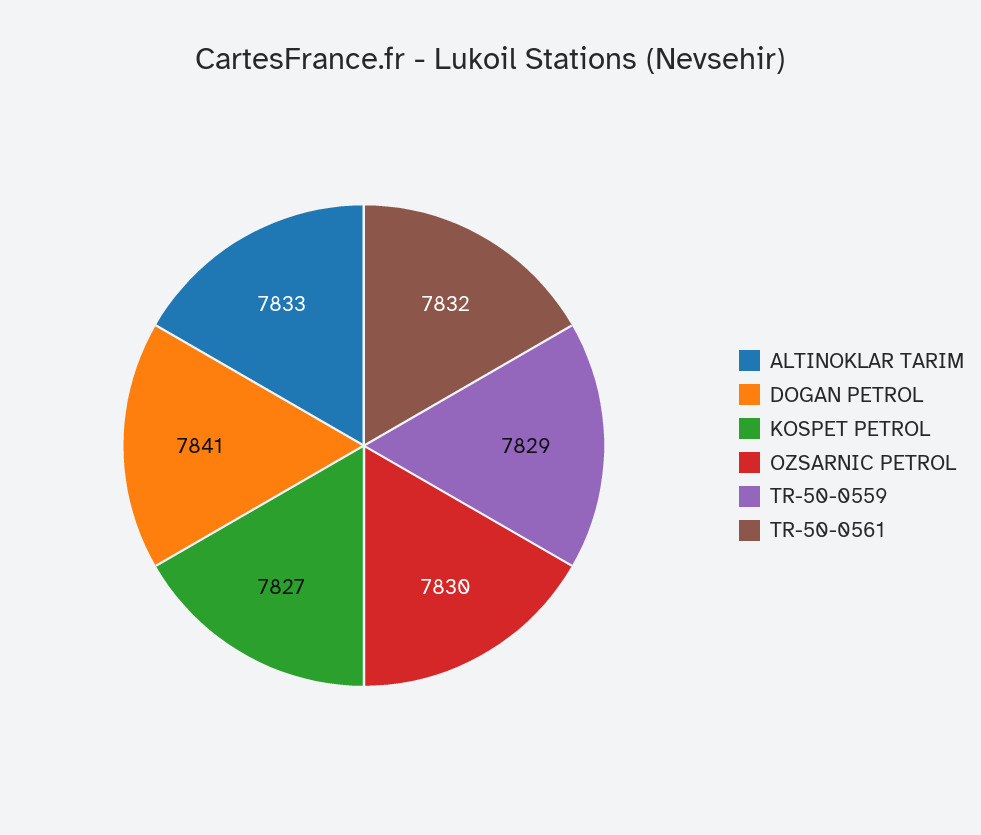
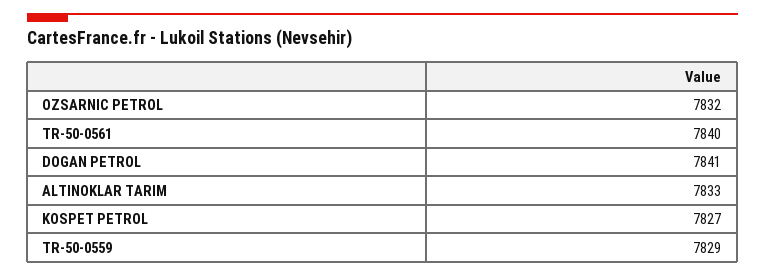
  {
    "ALTINOKLAR TARIM": 7833,
    "DOGAN PETROL": 7841,
    "KOSPET PETROL": 7827,
-   "OZSARNIC PETROL": 7830,
+   "OZSARNIC PETROL": 7832,
    "TR-50-0559": 7829,
-   "TR-50-0561": 7832
+   "TR-50-0561": 7840
  }

